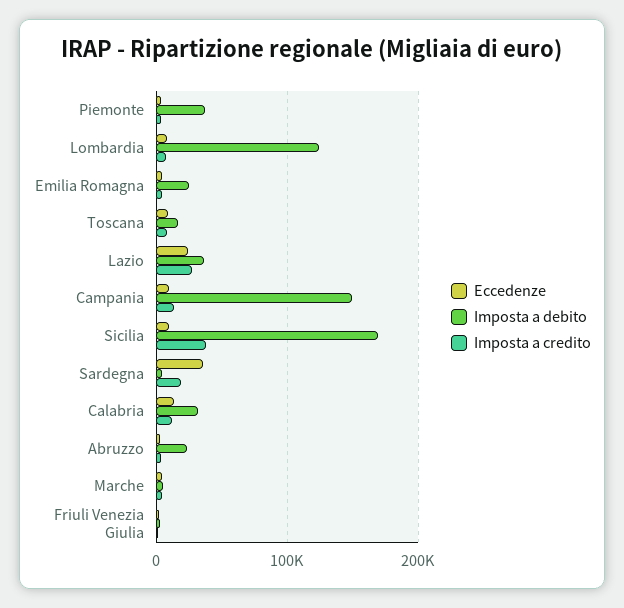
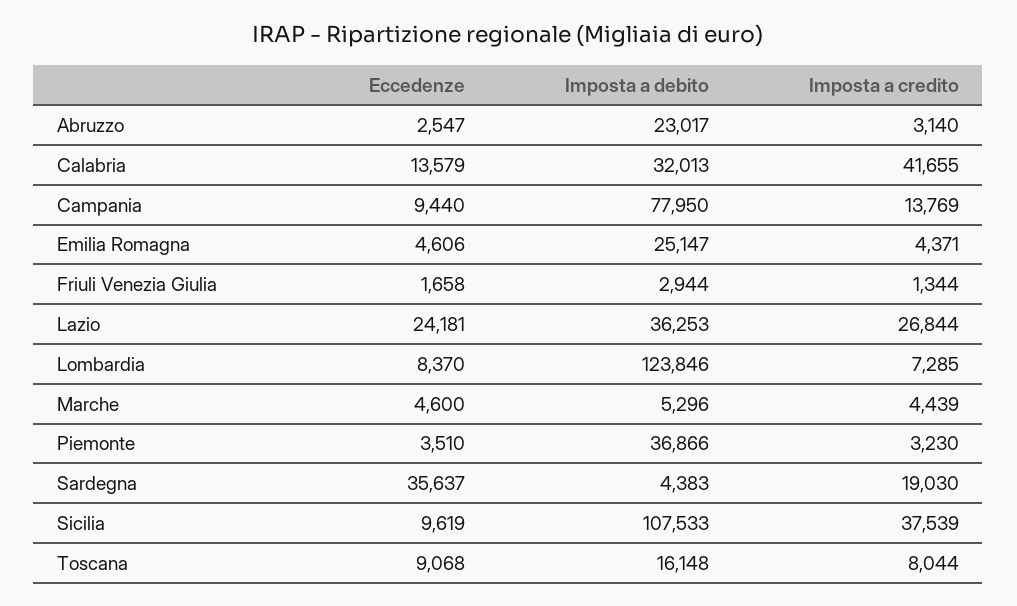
  {
    "Eccedenze": {
      "Piemonte": 3510,
      "Lombardia": 8370,
      "Emilia Romagna": 4606,
      "Toscana": 9068,
      "Lazio": 24181,
      "Campania": 9440,
      "Sicilia": 9619,
      "Sardegna": 35637,
      "Calabria": 13579,
      "Abruzzo": 2547,
      "Marche": 4600,
      "Friuli Venezia Giulia": 1658
    },
    "Imposta a debito": {
      "Piemonte": 36866,
      "Lombardia": 123846,
      "Emilia Romagna": 25147,
      "Toscana": 16148,
      "Lazio": 36253,
-     "Campania": 150000,
+     "Campania": 77950,
-     "Sicilia": 170000,
+     "Sicilia": 107533,
      "Sardegna": 4383,
      "Calabria": 32013,
      "Abruzzo": 23017,
      "Marche": 5296,
      "Friuli Venezia Giulia": 2944
    },
    "Imposta a credito": {
      "Piemonte": 3230,
      "Lombardia": 7285,
      "Emilia Romagna": 4371,
      "Toscana": 8044,
      "Lazio": 26844,
      "Campania": 13769,
      "Sicilia": 37539,
      "Sardegna": 19030,
-     "Calabria": 10000,
+     "Calabria": 41655,
      "Abruzzo": 3140,
      "Marche": 4439,
      "Friuli Venezia Giulia": 1344
    }
  }

